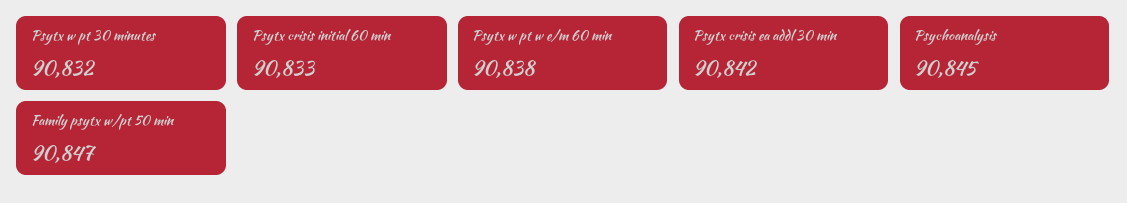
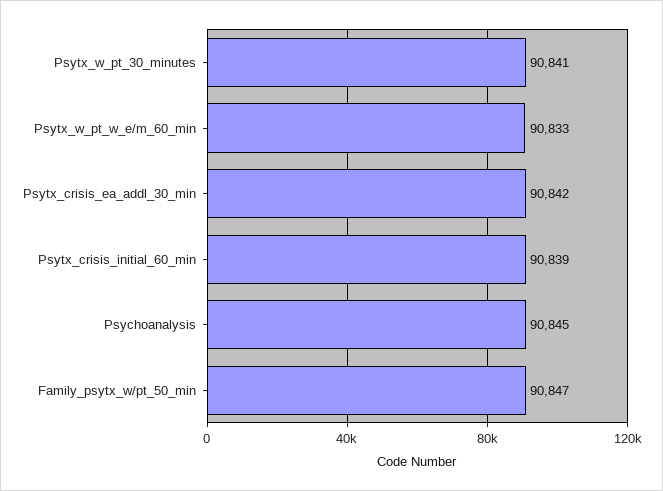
  {
-   "Psytx w pt 30 minutes": 90832,
+   "Psytx w pt 30 minutes": 90841,
-   "Psytx crisis initial 60 min": 90833,
+   "Psytx crisis initial 60 min": 90839,
-   "Psytx w pt w e/m 60 min": 90838,
+   "Psytx w pt w e/m 60 min": 90833,
    "Psytx crisis ea addl 30 min": 90842,
    "Psychoanalysis": 90845,
    "Family psytx w/pt 50 min": 90847
  }

